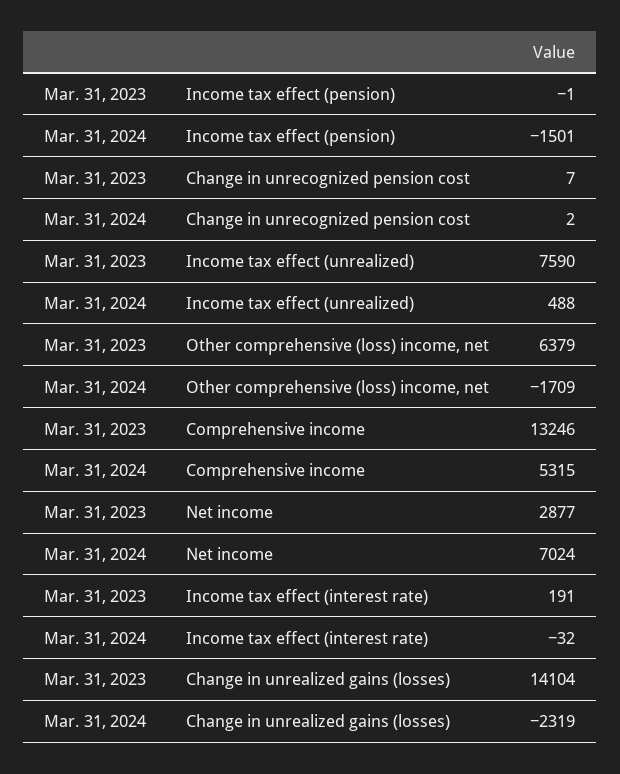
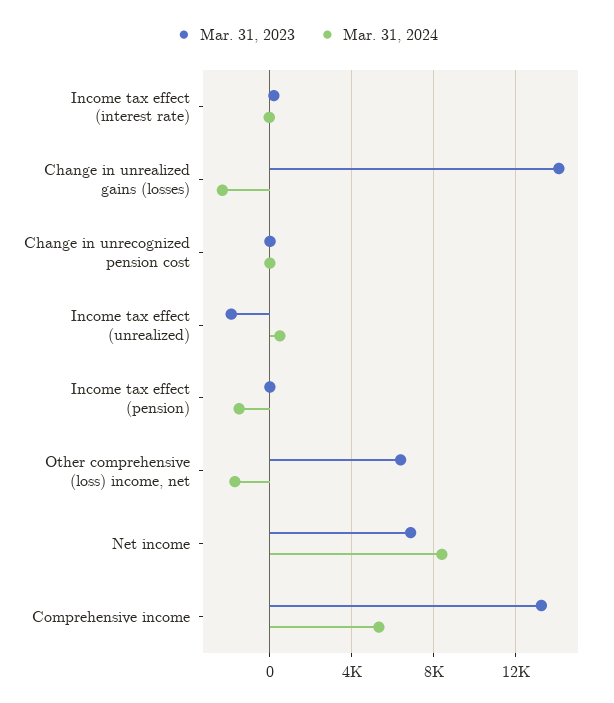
  {
    "Mar. 31, 2023": {
      "Income tax effect (pension)": -1,
      "Change in unrecognized pension cost": 7,
-     "Income tax effect (unrealized)": 7590,
+     "Income tax effect (unrealized)": -2000,
      "Other comprehensive (loss) income, net": 6379,
      "Comprehensive income": 13246,
-     "Net income": 2877,
+     "Net income": 7000,
      "Income tax effect (interest rate)": 191,
      "Change in unrealized gains (losses)": 14104
    },
    "Mar. 31, 2024": {
      "Income tax effect (pension)": -1501,
      "Change in unrecognized pension cost": 2,
      "Income tax effect (unrealized)": 488,
      "Other comprehensive (loss) income, net": -1709,
      "Comprehensive income": 5315,
-     "Net income": 7024,
+     "Net income": 8500,
      "Income tax effect (interest rate)": -32,
      "Change in unrealized gains (losses)": -2319
    }
  }

